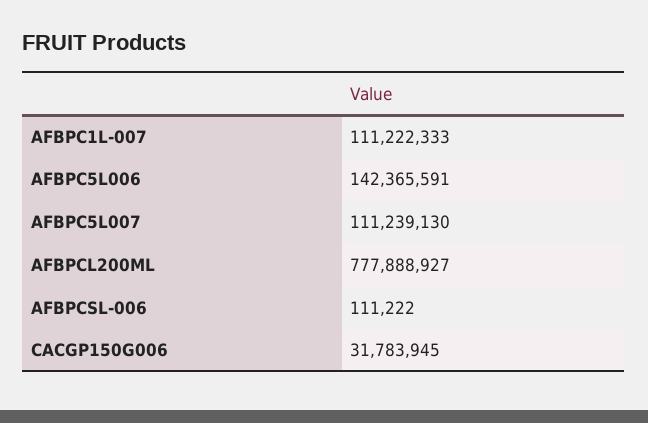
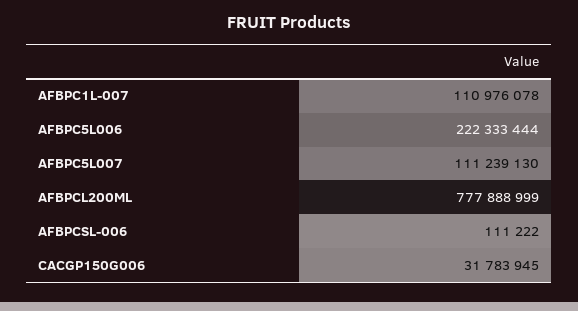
  {
-   "AFBPC1L-007": 111222333,
+   "AFBPC1L-007": 110976078,
-   "AFBPC5L006": 142365591,
+   "AFBPC5L006": 222333444,
    "AFBPC5L007": 111239130,
-   "AFBPCL200ML": 777888927,
+   "AFBPCL200ML": 777888999,
    "AFBPCSL-006": 111222,
    "CACGP150G006": 31783945
  }

